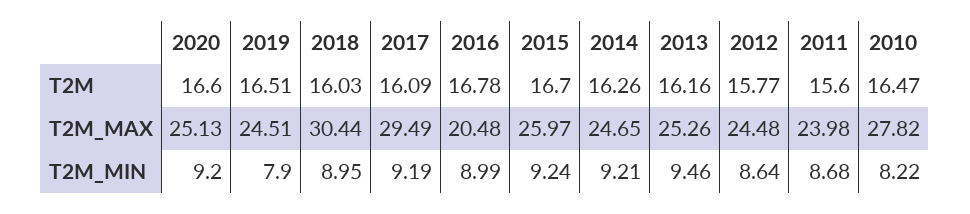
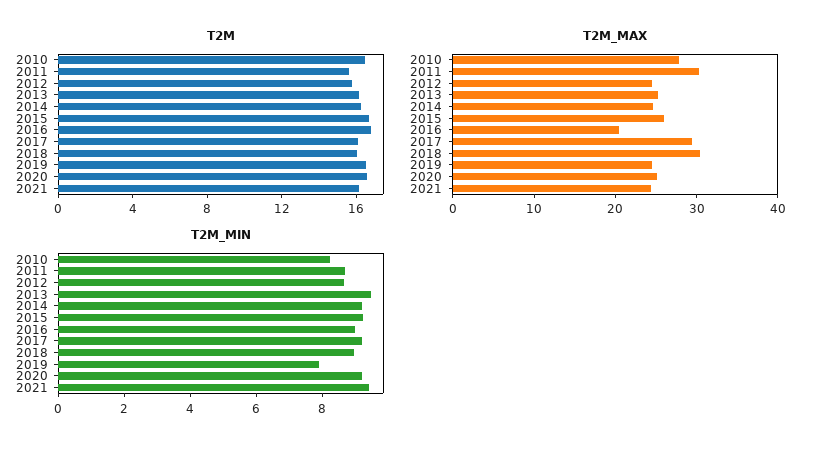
  {
    "T2M": {
      "2020": 16.6,
      "2019": 16.51,
      "2018": 16.03,
      "2017": 16.09,
      "2016": 16.78,
      "2015": 16.7,
      "2014": 16.26,
      "2013": 16.16,
      "2012": 15.77,
      "2011": 15.6,
-     "2010": 16.47
+     "2010": 16.47,
+     "2021": 16
    },
    "T2M_MAX": {
      "2020": 25.13,
      "2019": 24.51,
      "2018": 30.44,
      "2017": 29.49,
      "2016": 20.48,
      "2015": 25.97,
      "2014": 24.65,
      "2013": 25.26,
      "2012": 24.48,
-     "2011": 23.98,
+     "2011": 30,
-     "2010": 27.82
+     "2010": 27.82,
+     "2021": 24
    },
    "T2M_MIN": {
      "2020": 9.2,
      "2019": 7.9,
      "2018": 8.95,
      "2017": 9.19,
      "2016": 8.99,
      "2015": 9.24,
      "2014": 9.21,
      "2013": 9.46,
      "2012": 8.64,
      "2011": 8.68,
-     "2010": 8.22
+     "2010": 8.22,
+     "2021": 9.5
    }
  }

